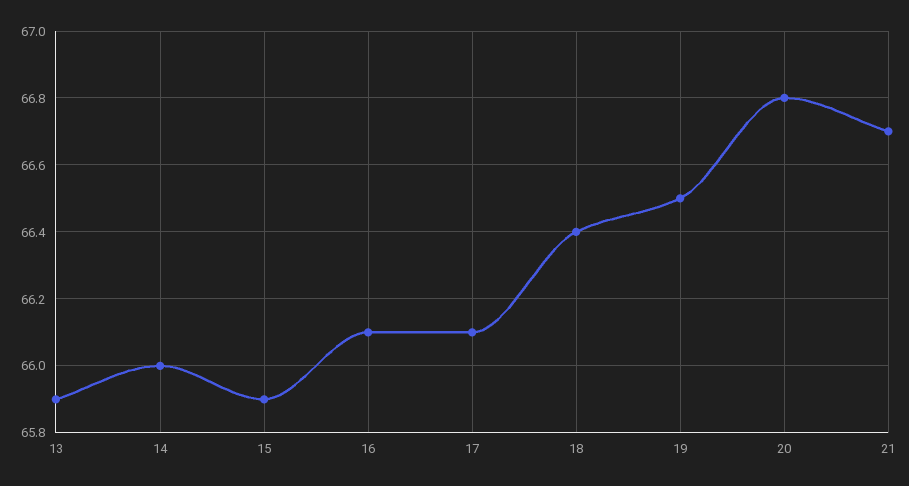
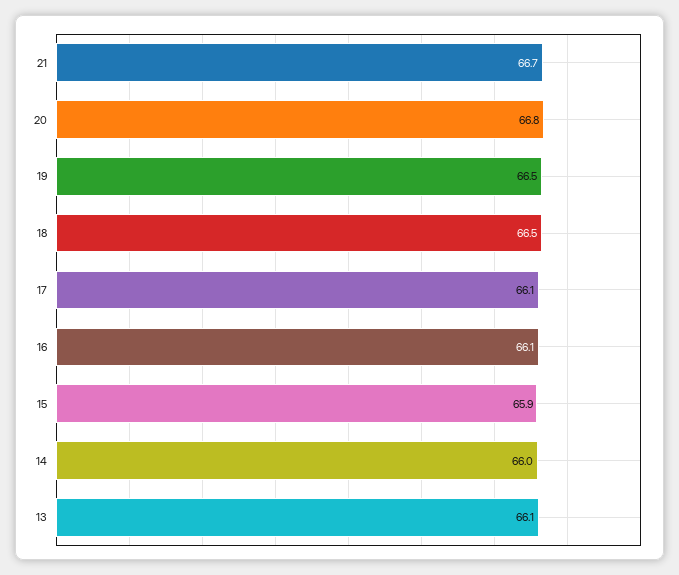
  {
-   "13": 65.9,
+   "13": 66.1,
    "14": 66,
    "15": 65.9,
    "16": 66.1,
    "17": 66.1,
-   "18": 66.4,
+   "18": 66.5,
    "19": 66.5,
    "20": 66.8,
    "21": 66.7
  }

